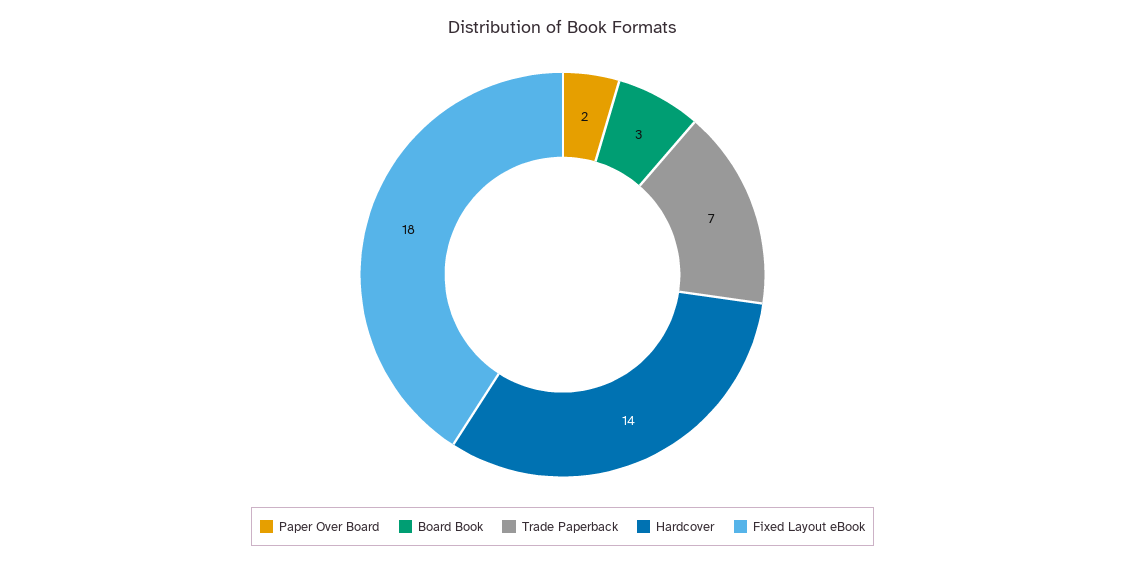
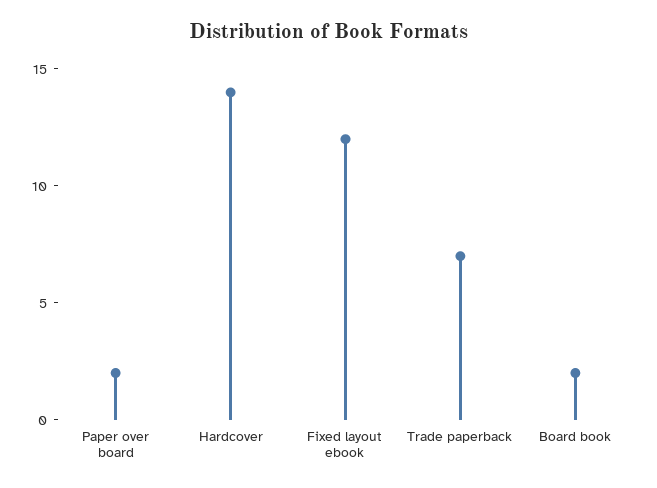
  {
    "Paper Over Board": 2,
-   "Board Book": 3,
+   "Board Book": 2,
    "Trade Paperback": 7,
    "Hardcover": 14,
-   "Fixed Layout eBook": 18
+   "Fixed Layout eBook": 12
  }

